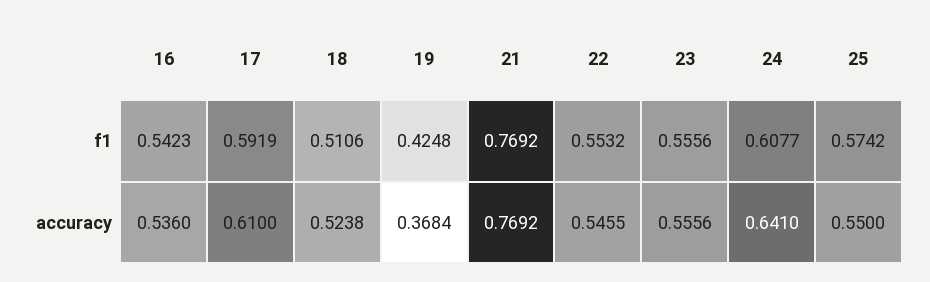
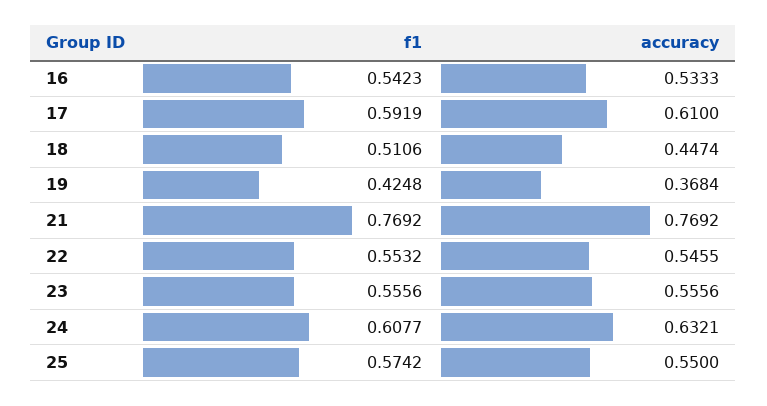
  {
    "16": {
      "f1": 0.5423,
-     "accuracy": 0.536
+     "accuracy": 0.5333
    },
    "17": {
      "f1": 0.5919,
      "accuracy": 0.61
    },
    "18": {
      "f1": 0.5106,
-     "accuracy": 0.5238
+     "accuracy": 0.4474
    },
    "19": {
      "f1": 0.4248,
      "accuracy": 0.3684
    },
    "21": {
      "f1": 0.7692,
      "accuracy": 0.7692
    },
    "22": {
      "f1": 0.5532,
      "accuracy": 0.5455
    },
    "23": {
      "f1": 0.5556,
      "accuracy": 0.5556
    },
    "24": {
      "f1": 0.6077,
-     "accuracy": 0.641
+     "accuracy": 0.6321
    },
    "25": {
      "f1": 0.5742,
      "accuracy": 0.55
    }
  }

